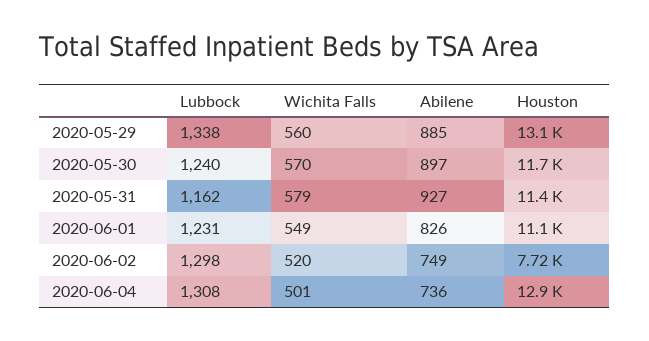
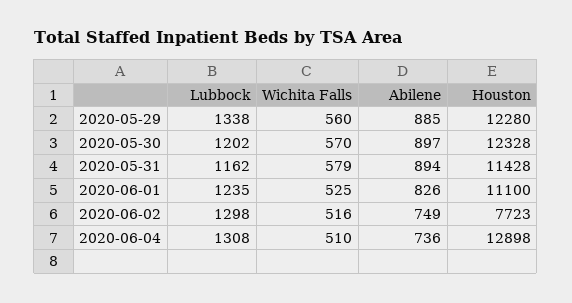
  {
    "Lubbock": {
      "2020-05-29": 1338,
-     "2020-05-30": 1240,
+     "2020-05-30": 1202,
      "2020-05-31": 1162,
-     "2020-06-01": 1231,
+     "2020-06-01": 1235,
      "2020-06-02": 1298,
      "2020-06-04": 1308
    },
    "Wichita Falls": {
      "2020-05-29": 560,
      "2020-05-30": 570,
      "2020-05-31": 579,
-     "2020-06-01": 549,
+     "2020-06-01": 525,
-     "2020-06-02": 520,
+     "2020-06-02": 516,
-     "2020-06-04": 501
+     "2020-06-04": 510
    },
    "Abilene": {
      "2020-05-29": 885,
      "2020-05-30": 897,
-     "2020-05-31": 927,
+     "2020-05-31": 894,
      "2020-06-01": 826,
      "2020-06-02": 749,
      "2020-06-04": 736
    },
    "Houston": {
-     "2020-05-29": 13100,
+     "2020-05-29": 12280,
-     "2020-05-30": 11700,
+     "2020-05-30": 12328,
      "2020-05-31": 11428,
      "2020-06-01": 11100,
      "2020-06-02": 7723,
      "2020-06-04": 12898
    }
  }

